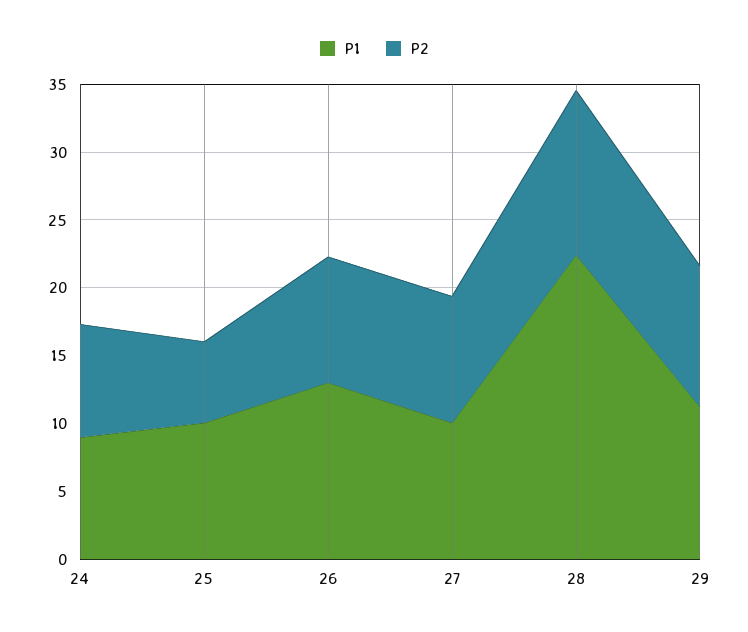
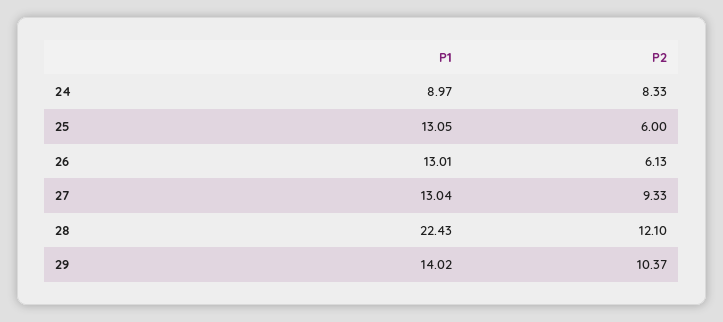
  {
    "P1": {
      "24": 8.97,
-     "25": 10,
+     "25": 13.05,
      "26": 13.01,
-     "27": 10,
+     "27": 13.04,
      "28": 22.43,
-     "29": 11
+     "29": 14.02
    },
    "P2": {
      "24": 8.33,
      "25": 6,
-     "26": 9,
+     "26": 6.13,
      "27": 9.33,
      "28": 12.1,
      "29": 10.37
    }
  }

